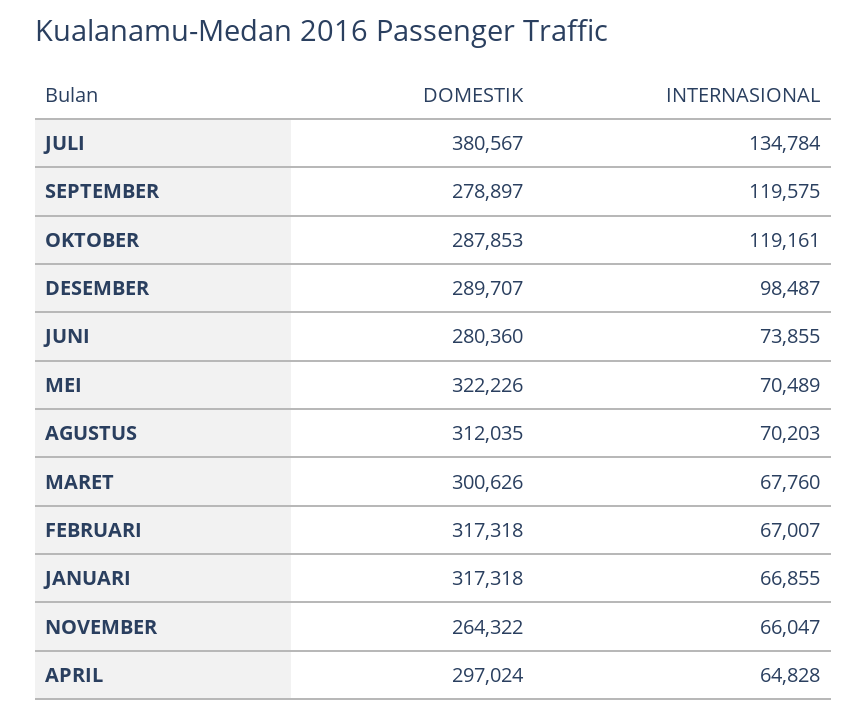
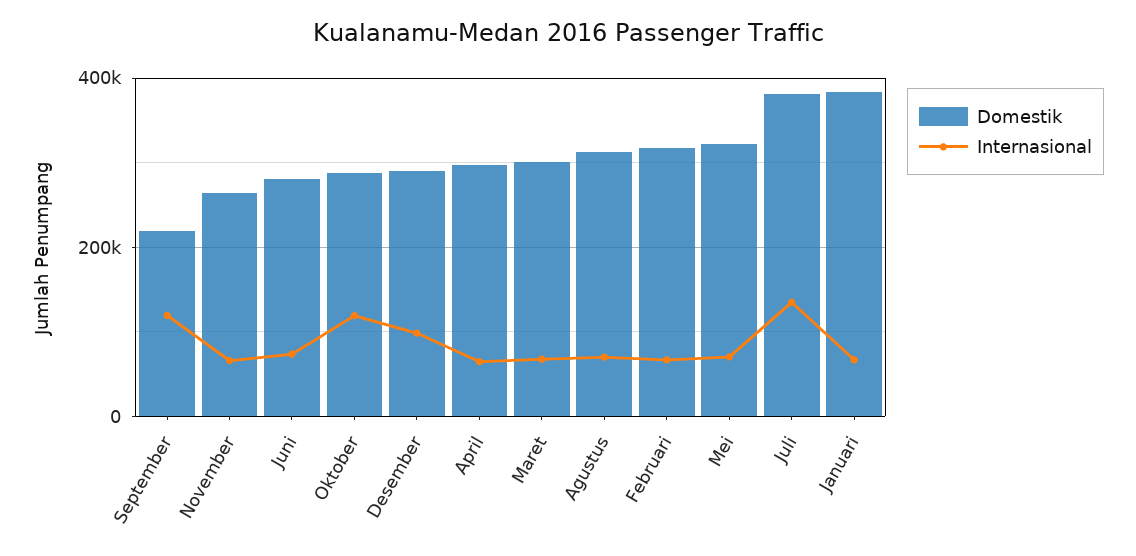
  {
    "DOMESTIK": {
      "JULI": 380567,
-     "SEPTEMBER": 278897,
+     "SEPTEMBER": 220000,
      "OKTOBER": 287853,
      "DESEMBER": 289707,
      "JUNI": 280360,
      "MEI": 322226,
      "AGUSTUS": 312035,
      "MARET": 300626,
      "FEBRUARI": 317318,
-     "JANUARI": 317318,
+     "JANUARI": 380000,
      "NOVEMBER": 264322,
      "APRIL": 297024
    },
    "INTERNASIONAL": {
      "JULI": 134784,
      "SEPTEMBER": 119575,
      "OKTOBER": 119161,
      "DESEMBER": 98487,
      "JUNI": 73855,
      "MEI": 70489,
      "AGUSTUS": 70203,
      "MARET": 67760,
      "FEBRUARI": 67007,
      "JANUARI": 66855,
      "NOVEMBER": 66047,
      "APRIL": 64828
    }
  }

